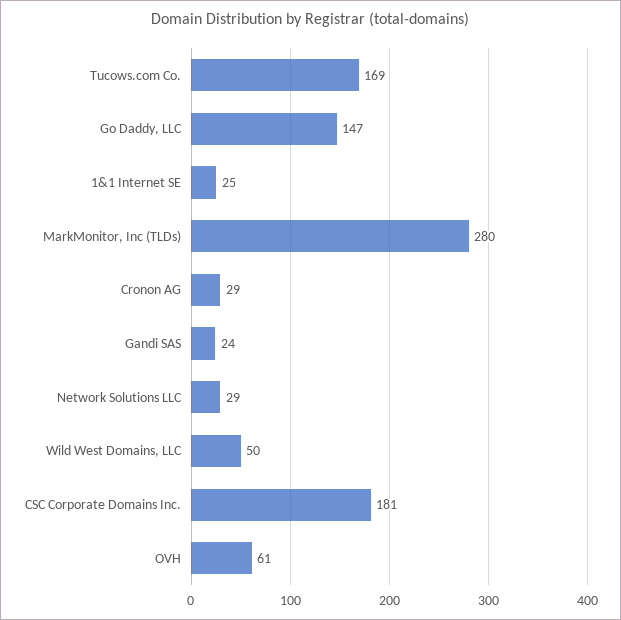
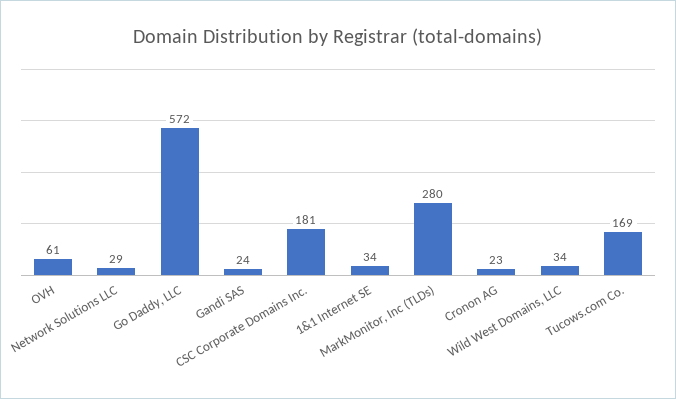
  {
    "Tucows.com Co.": 169,
-   "Go Daddy, LLC": 147,
+   "Go Daddy, LLC": 572,
-   "1&1 Internet SE": 25,
+   "1&1 Internet SE": 34,
    "MarkMonitor, Inc (TLDs)": 280,
-   "Cronon AG": 29,
+   "Cronon AG": 23,
    "Gandi SAS": 24,
    "Network Solutions LLC": 29,
-   "Wild West Domains, LLC": 50,
+   "Wild West Domains, LLC": 34,
    "CSC Corporate Domains Inc.": 181,
    "OVH": 61
  }

